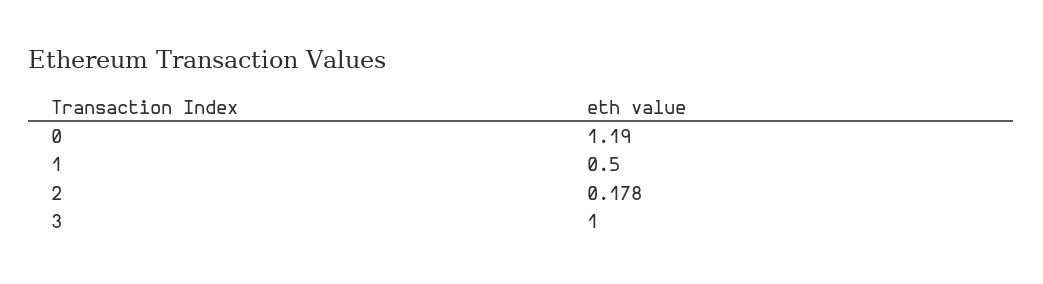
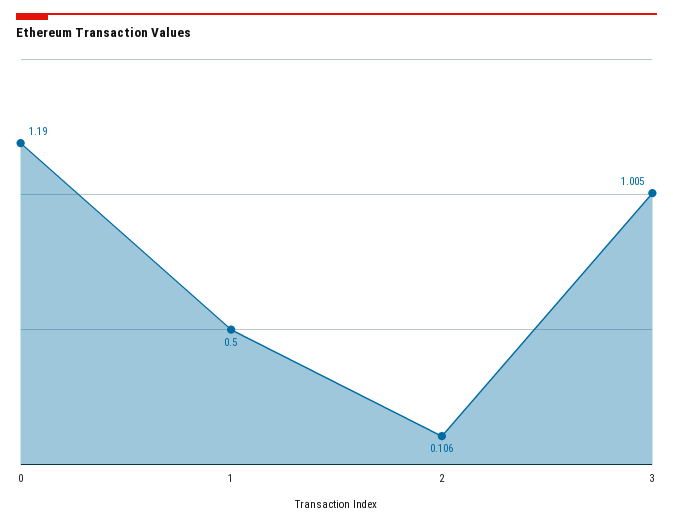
  {
    "0": 1.19,
    "1": 0.5,
-   "2": 0.178,
+   "2": 0.106,
-   "3": 1
+   "3": 1.005
  }

